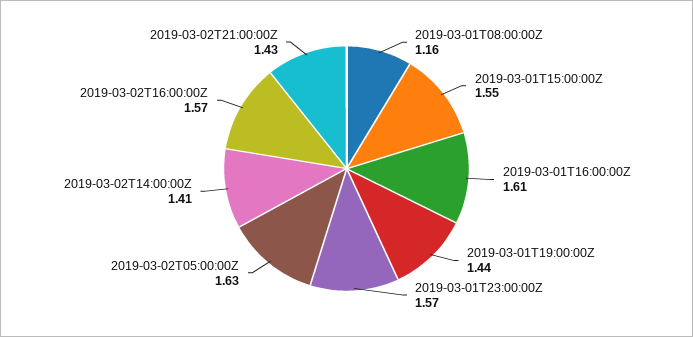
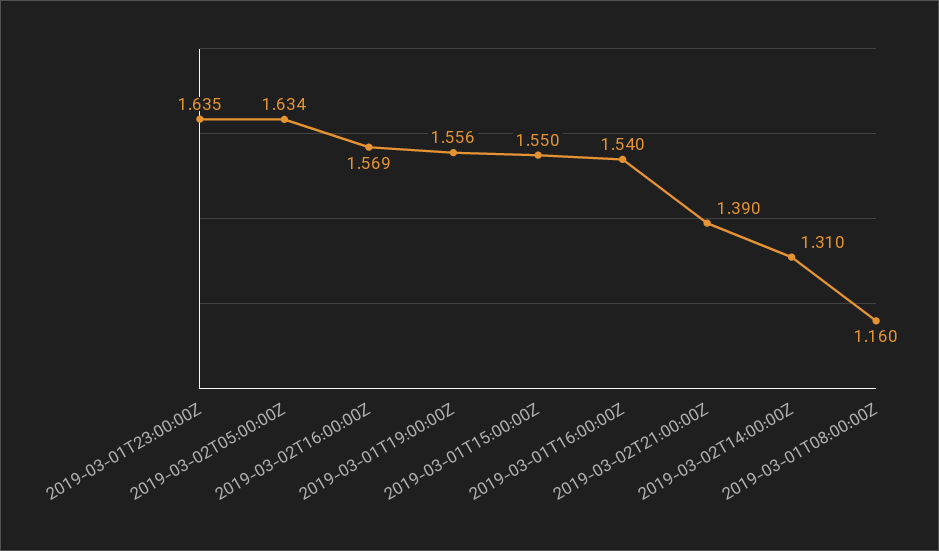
  {
    "2019-03-01T08:00:00Z": 1.16,
    "2019-03-01T15:00:00Z": 1.55,
-   "2019-03-01T16:00:00Z": 1.61,
+   "2019-03-01T16:00:00Z": 1.54,
-   "2019-03-01T19:00:00Z": 1.44,
+   "2019-03-01T19:00:00Z": 1.556,
-   "2019-03-01T23:00:00Z": 1.57,
+   "2019-03-01T23:00:00Z": 1.635,
    "2019-03-02T05:00:00Z": 1.634,
-   "2019-03-02T14:00:00Z": 1.41,
+   "2019-03-02T14:00:00Z": 1.31,
    "2019-03-02T16:00:00Z": 1.569,
-   "2019-03-02T21:00:00Z": 1.43
+   "2019-03-02T21:00:00Z": 1.39
  }

